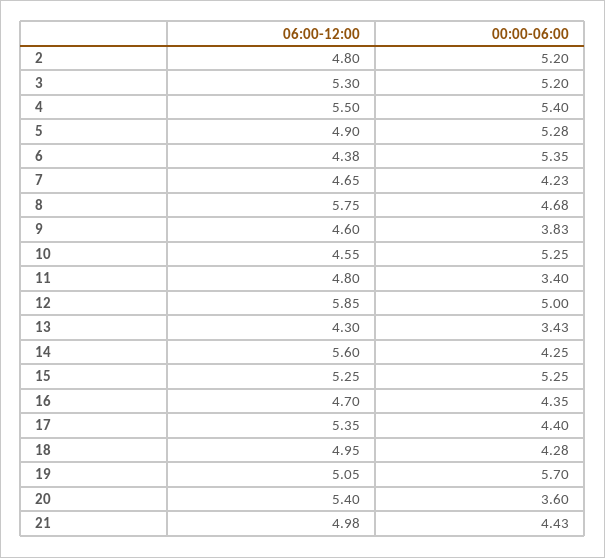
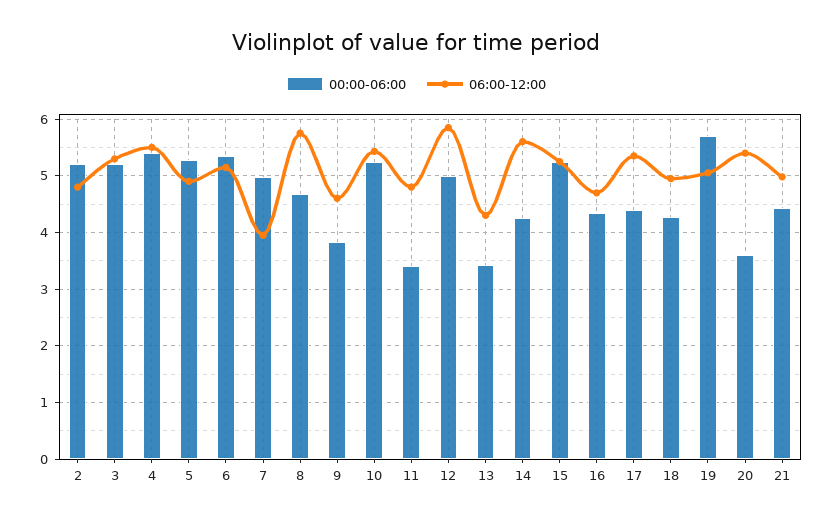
  {
    "06:00-12:00": {
      "2": 4.8,
      "3": 5.3,
      "4": 5.5,
      "5": 4.9,
-     "6": 4.38,
+     "6": 5.2,
-     "7": 4.65,
+     "7": 4,
      "8": 5.75,
      "9": 4.6,
-     "10": 4.55,
+     "10": 5.4,
      "11": 4.8,
      "12": 5.85,
      "13": 4.3,
      "14": 5.6,
      "15": 5.25,
      "16": 4.7,
      "17": 5.35,
      "18": 4.95,
      "19": 5.05,
      "20": 5.4,
      "21": 4.98
    },
    "00:00-06:00": {
      "2": 5.2,
      "3": 5.2,
      "4": 5.4,
      "5": 5.28,
      "6": 5.35,
-     "7": 4.23,
+     "7": 5,
      "8": 4.68,
      "9": 3.83,
      "10": 5.25,
      "11": 3.4,
      "12": 5,
      "13": 3.43,
      "14": 4.25,
      "15": 5.25,
      "16": 4.35,
      "17": 4.4,
      "18": 4.28,
      "19": 5.7,
      "20": 3.6,
      "21": 4.43
    }
  }

